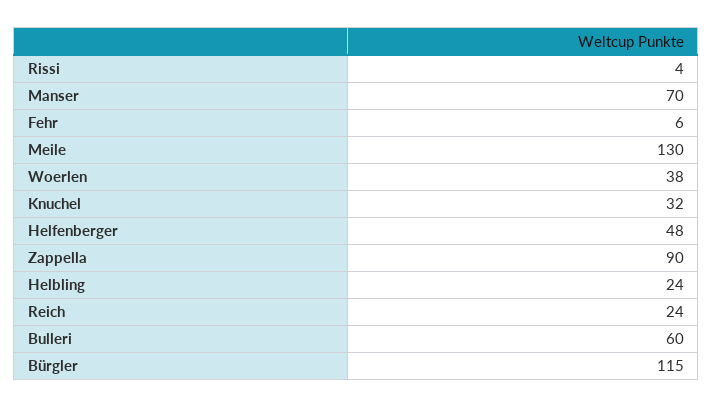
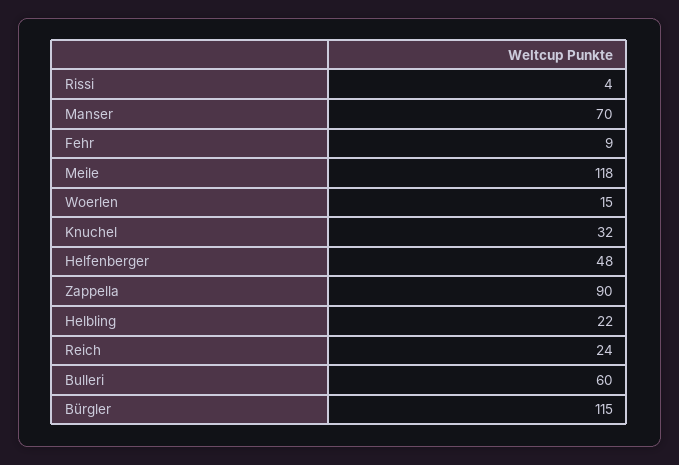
  {
    "Rissi": 4,
    "Manser": 70,
-   "Fehr": 6,
+   "Fehr": 9,
-   "Meile": 130,
+   "Meile": 118,
-   "Woerlen": 38,
+   "Woerlen": 15,
    "Knuchel": 32,
    "Helfenberger": 48,
    "Zappella": 90,
-   "Helbling": 24,
+   "Helbling": 22,
    "Reich": 24,
    "Bulleri": 60,
    "Bürgler": 115
  }

